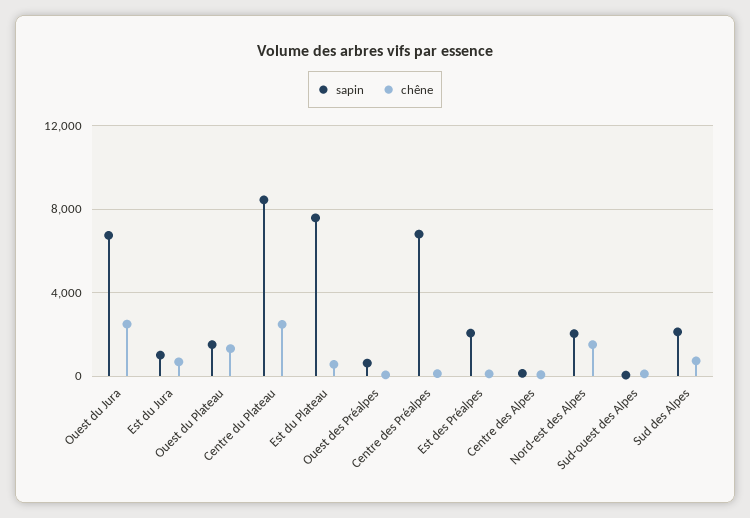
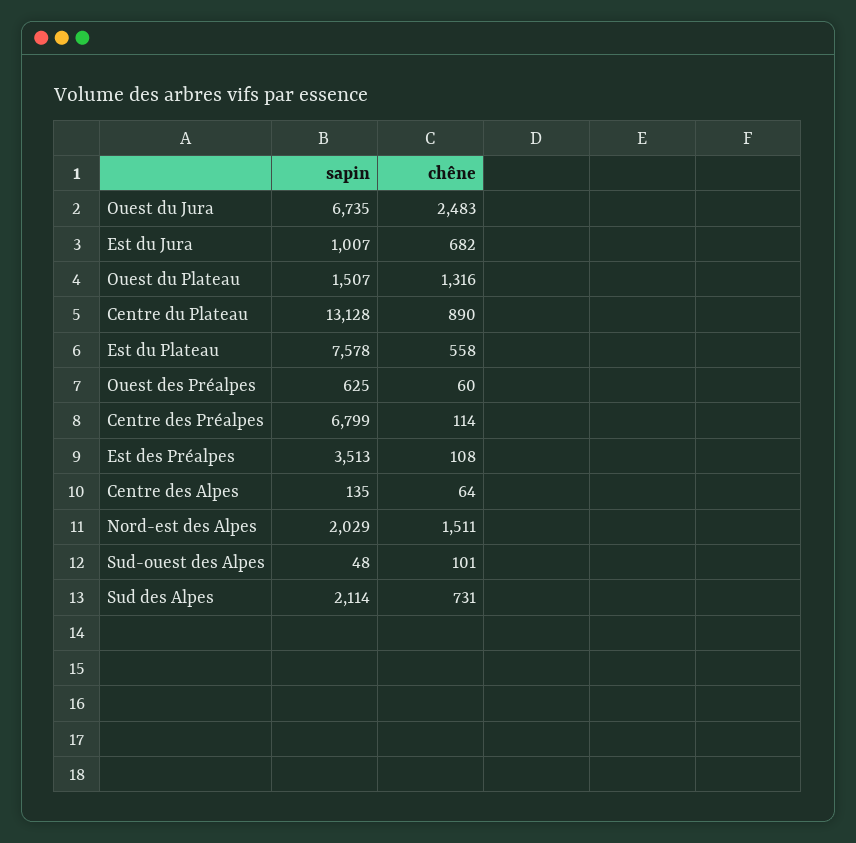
  {
    "sapin": {
      "Ouest du Jura": 6735,
      "Est du Jura": 1007,
      "Ouest du Plateau": 1507,
-     "Centre du Plateau": 8500,
+     "Centre du Plateau": 13128,
      "Est du Plateau": 7578,
      "Ouest des Préalpes": 625,
      "Centre des Préalpes": 6799,
-     "Est des Préalpes": 2000,
+     "Est des Préalpes": 3513,
      "Centre des Alpes": 135,
      "Nord-est des Alpes": 2029,
      "Sud-ouest des Alpes": 48,
      "Sud des Alpes": 2114
    },
    "chêne": {
      "Ouest du Jura": 2483,
      "Est du Jura": 682,
      "Ouest du Plateau": 1316,
-     "Centre du Plateau": 2500,
+     "Centre du Plateau": 890,
      "Est du Plateau": 558,
      "Ouest des Préalpes": 60,
      "Centre des Préalpes": 114,
      "Est des Préalpes": 108,
      "Centre des Alpes": 64,
      "Nord-est des Alpes": 1511,
      "Sud-ouest des Alpes": 101,
      "Sud des Alpes": 731
    }
  }

